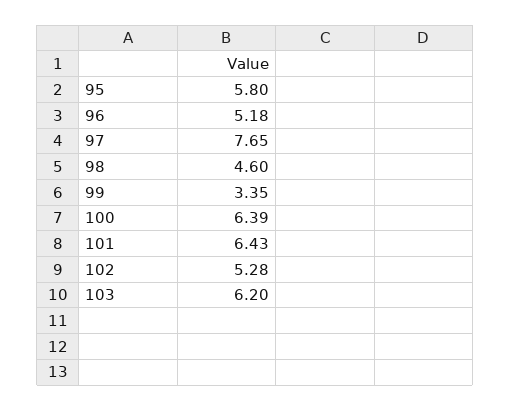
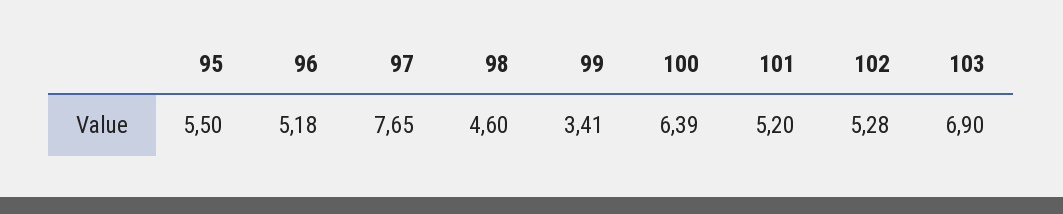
  {
-   "95": 5.8,
+   "95": 5.5,
    "96": 5.18,
    "97": 7.65,
    "98": 4.6,
-   "99": 3.35,
+   "99": 3.41,
    "100": 6.39,
-   "101": 6.43,
+   "101": 5.2,
    "102": 5.28,
-   "103": 6.2
+   "103": 6.9
  }

